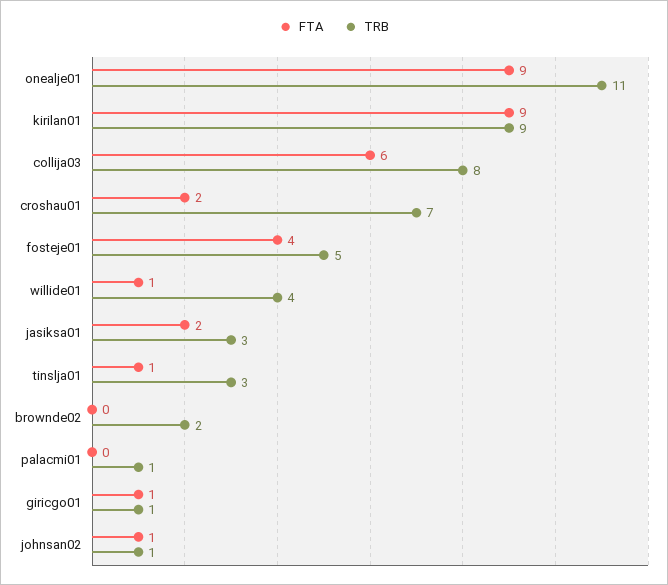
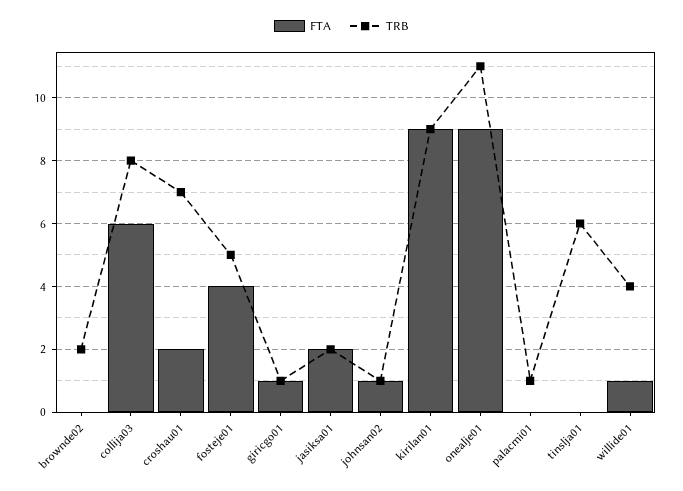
  {
    "FTA": {
      "onealje01": 9,
      "kirilan01": 9,
      "collija03": 6,
      "croshau01": 2,
      "fosteje01": 4,
      "willide01": 1,
      "jasiksa01": 2,
-     "tinslja01": 1,
+     "tinslja01": 0,
      "brownde02": 0,
      "palacmi01": 0,
      "giricgo01": 1,
      "johnsan02": 1
    },
    "TRB": {
      "onealje01": 11,
      "kirilan01": 9,
      "collija03": 8,
      "croshau01": 7,
      "fosteje01": 5,
      "willide01": 4,
-     "jasiksa01": 3,
+     "jasiksa01": 2,
-     "tinslja01": 3,
+     "tinslja01": 6,
      "brownde02": 2,
      "palacmi01": 1,
      "giricgo01": 1,
      "johnsan02": 1
    }
  }

